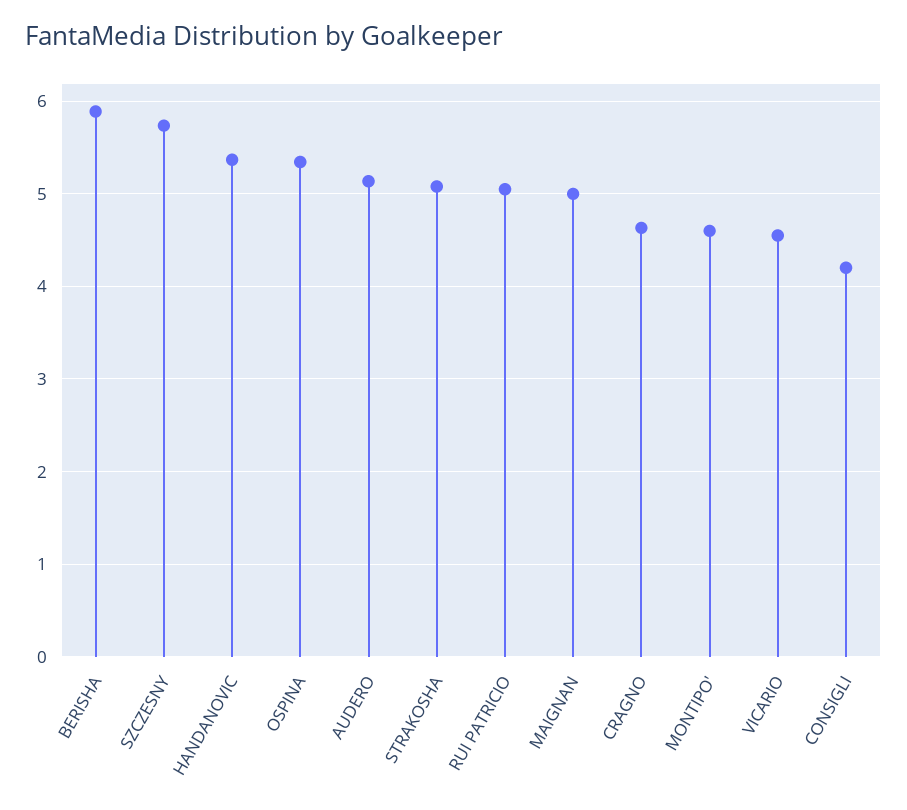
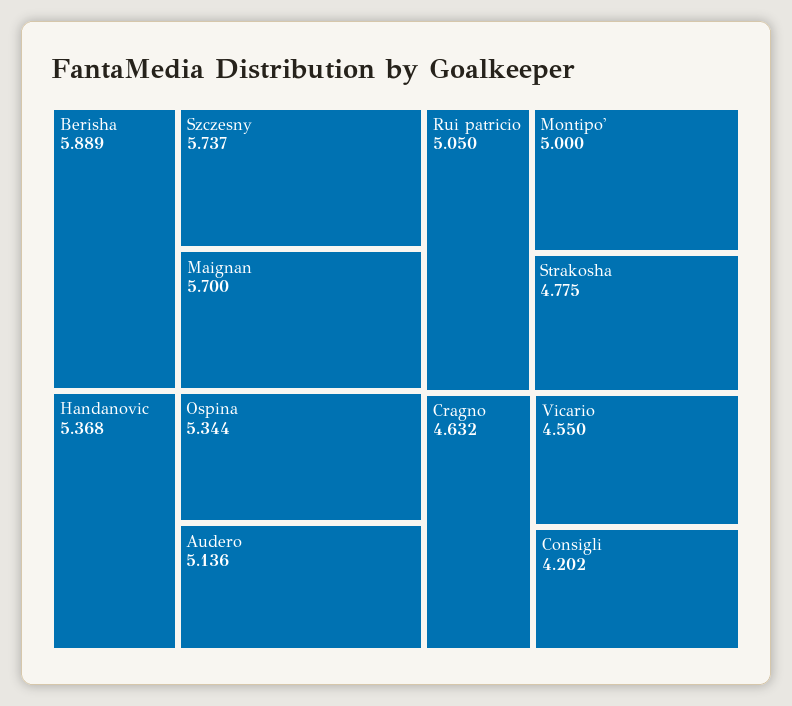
  {
    "BERISHA": 5.889,
    "SZCZESNY": 5.737,
    "HANDANOVIC": 5.368,
    "OSPINA": 5.344,
    "AUDERO": 5.136,
-   "STRAKOSHA": 5.1,
+   "STRAKOSHA": 4.775,
    "RUI PATRICIO": 5.05,
-   "MAIGNAN": 5,
+   "MAIGNAN": 5.7,
    "CRAGNO": 4.632,
-   "MONTIPO'": 4.6,
+   "MONTIPO'": 5,
    "VICARIO": 4.55,
    "CONSIGLI": 4.202
  }

